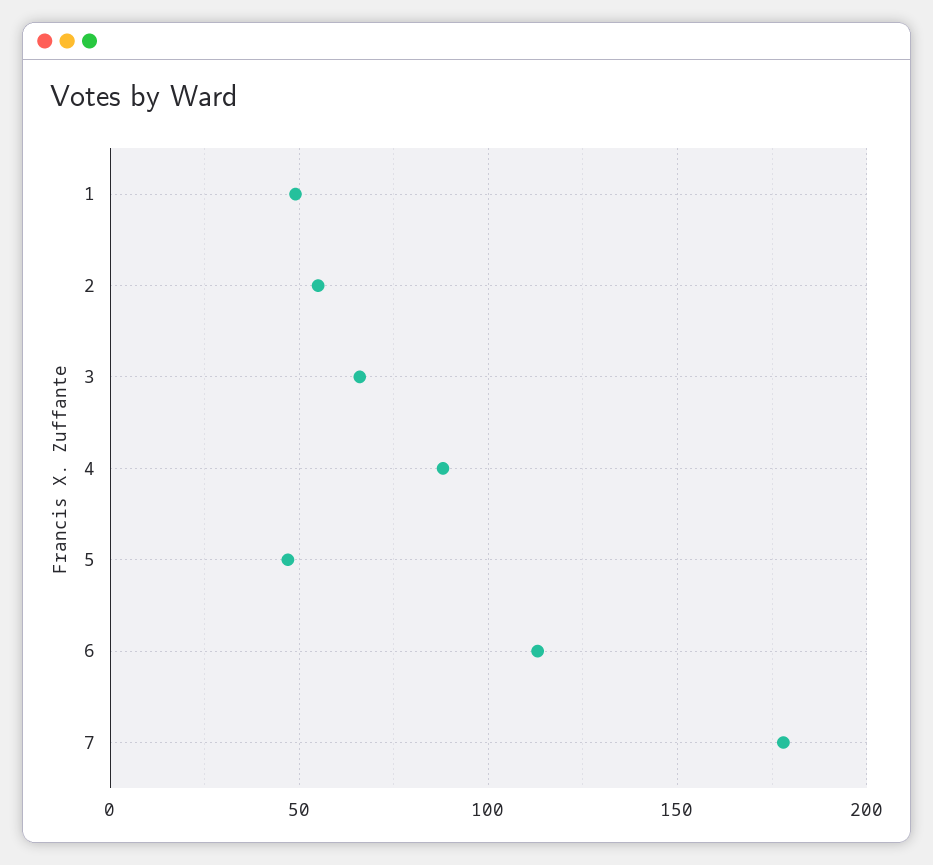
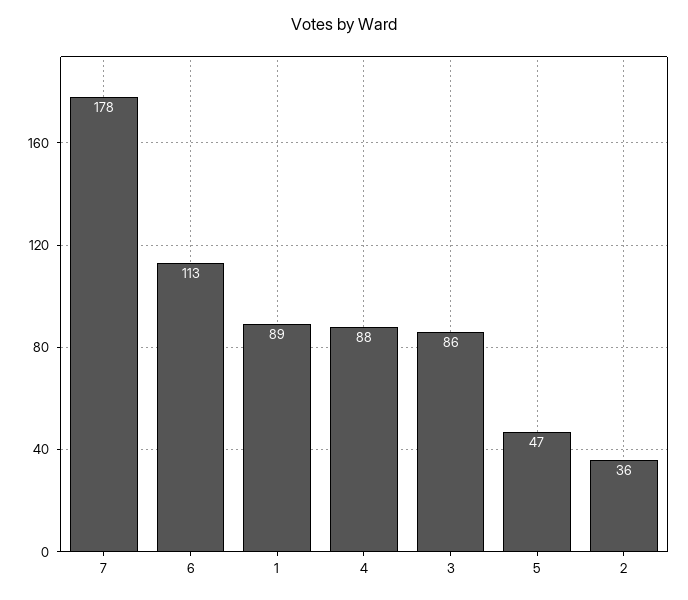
  {
-   "1": 50,
+   "1": 89,
-   "2": 55,
+   "2": 36,
-   "3": 65,
+   "3": 86,
    "4": 88,
    "5": 47,
    "6": 113,
    "7": 178
  }

